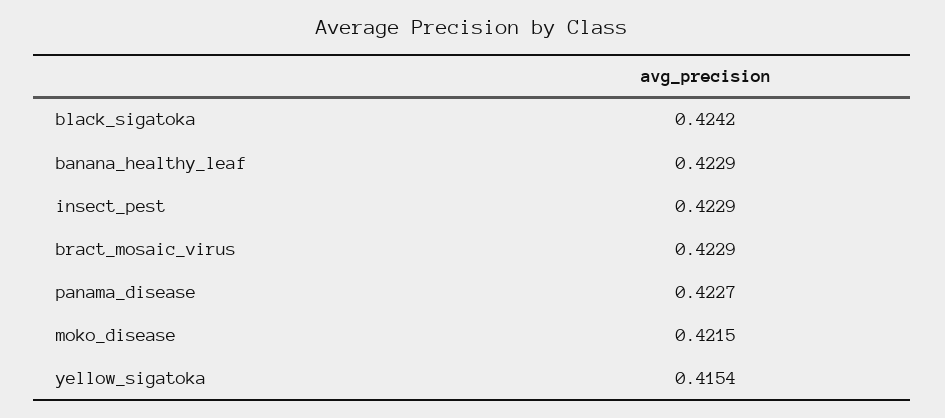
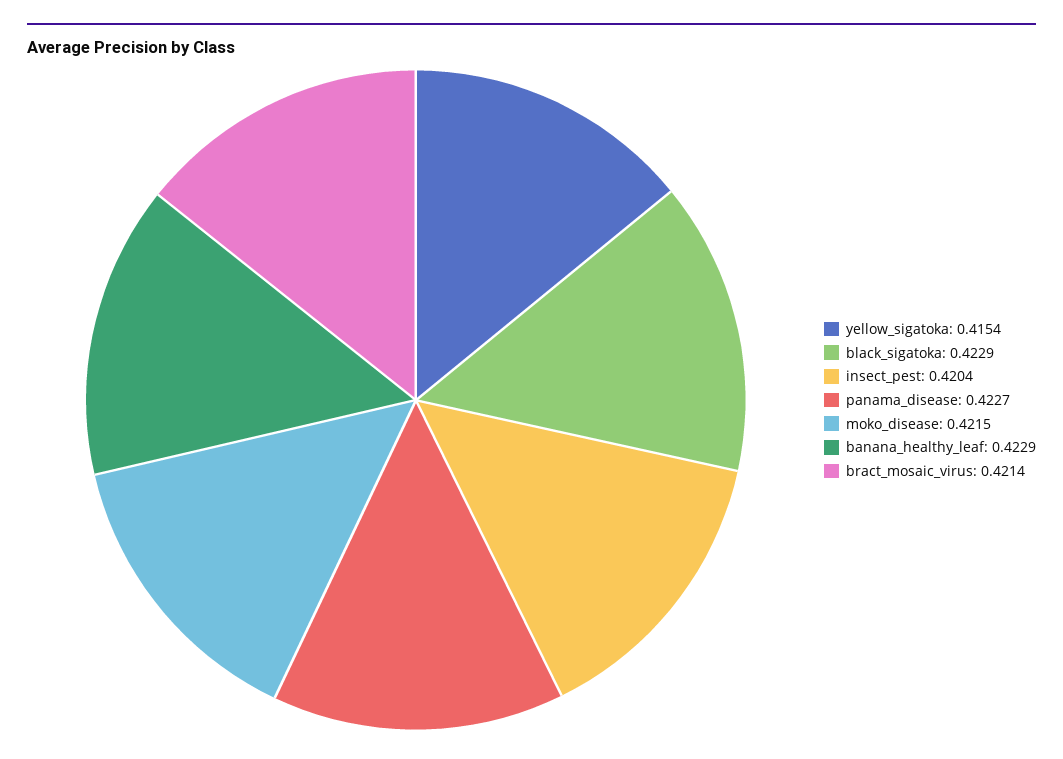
  {
-   "black_sigatoka": 0.4242,
+   "black_sigatoka": 0.4229,
    "banana_healthy_leaf": 0.4229,
-   "insect_pest": 0.4229,
+   "insect_pest": 0.4204,
-   "bract_mosaic_virus": 0.4229,
+   "bract_mosaic_virus": 0.4214,
    "panama_disease": 0.4227,
    "moko_disease": 0.4215,
    "yellow_sigatoka": 0.4154
  }

